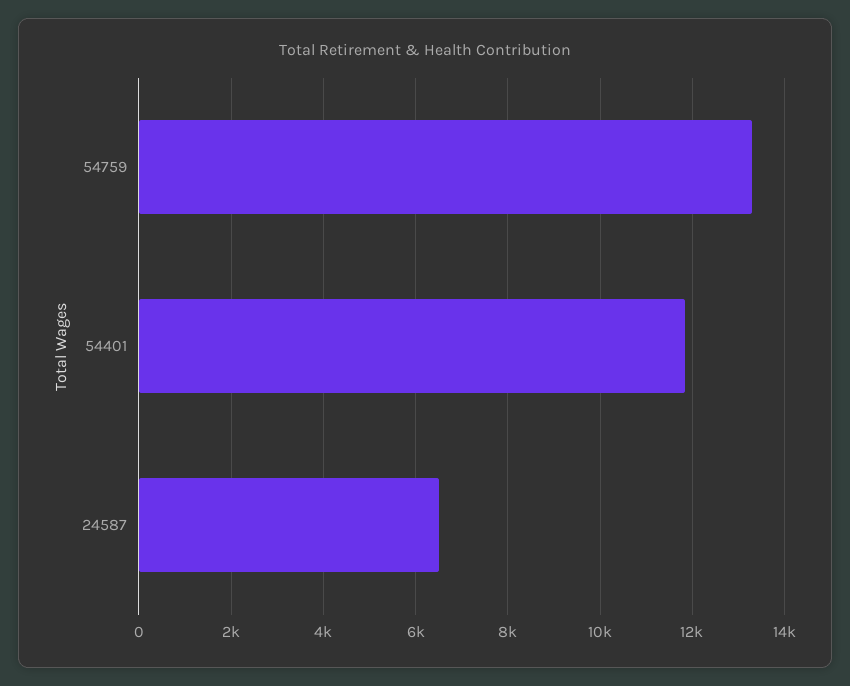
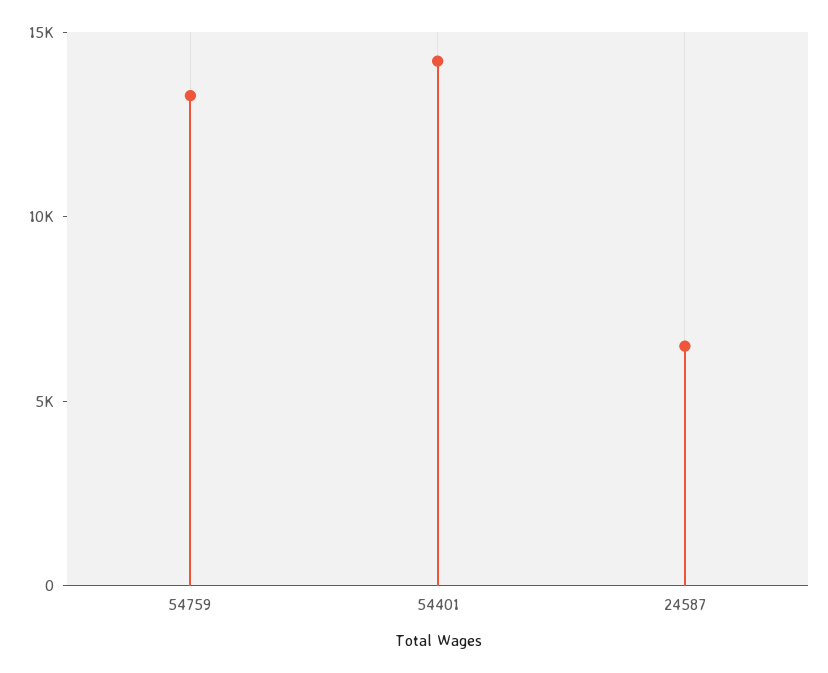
  {
    "54759": 13200,
-   "54401": 11800,
+   "54401": 14000,
    "24587": 6400
  }

